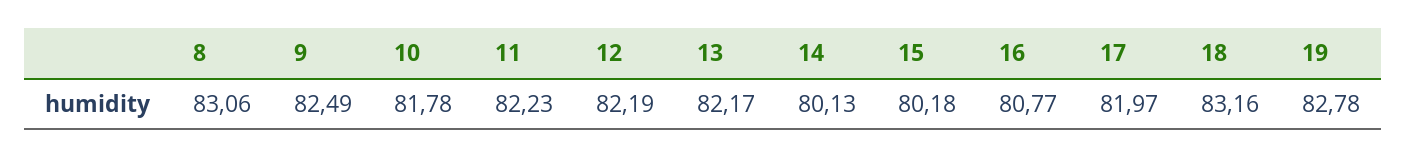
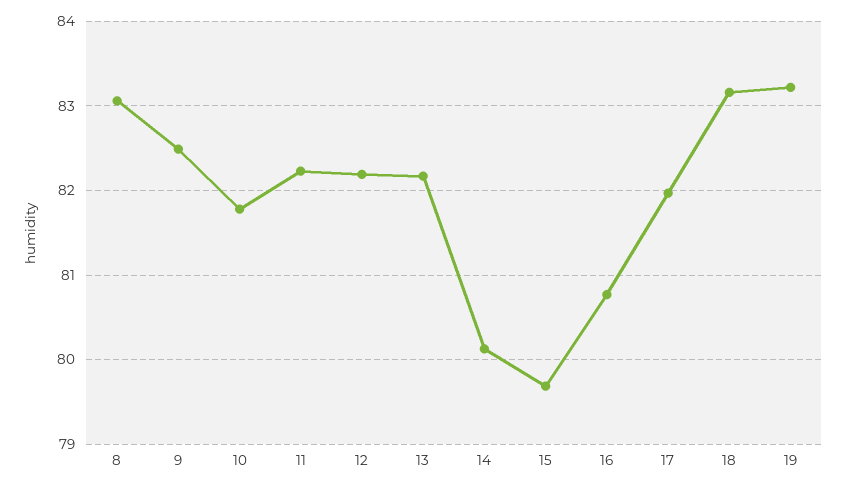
  {
    "8": 83.06,
    "9": 82.49,
    "10": 81.78,
    "11": 82.23,
    "12": 82.19,
    "13": 82.17,
    "14": 80.13,
-   "15": 80.18,
+   "15": 79.7,
    "16": 80.77,
    "17": 81.97,
    "18": 83.16,
-   "19": 82.78
+   "19": 83.2
  }

